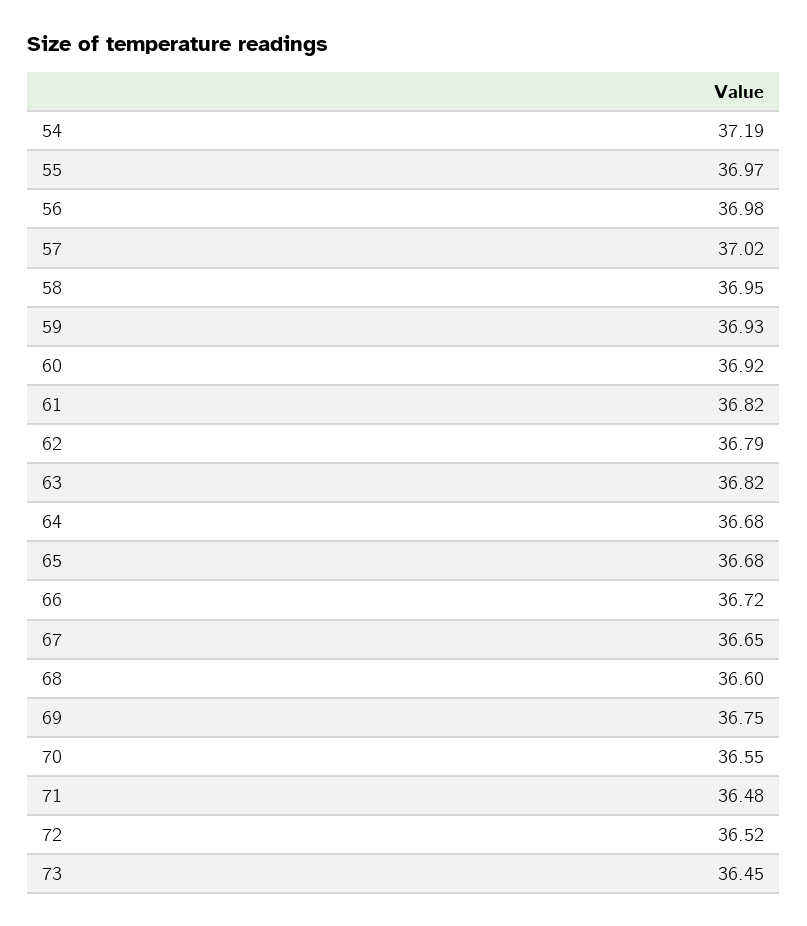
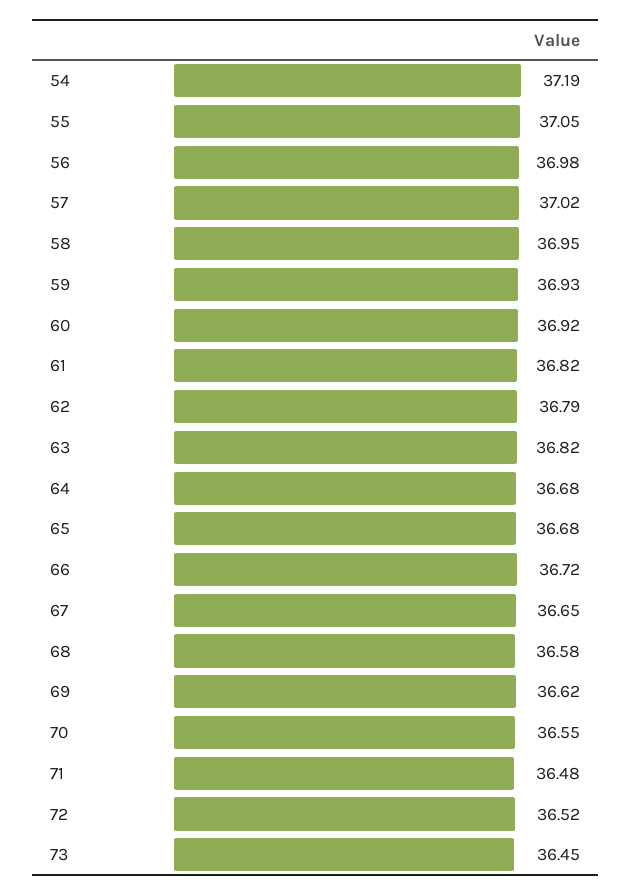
  {
    "54": 37.19,
-   "55": 36.97,
+   "55": 37.05,
    "56": 36.98,
    "57": 37.02,
    "58": 36.95,
    "59": 36.93,
    "60": 36.92,
    "61": 36.82,
    "62": 36.79,
    "63": 36.82,
    "64": 36.68,
    "65": 36.68,
    "66": 36.72,
    "67": 36.65,
-   "68": 36.6,
+   "68": 36.58,
-   "69": 36.75,
+   "69": 36.62,
    "70": 36.55,
    "71": 36.48,
    "72": 36.52,
    "73": 36.45
  }

